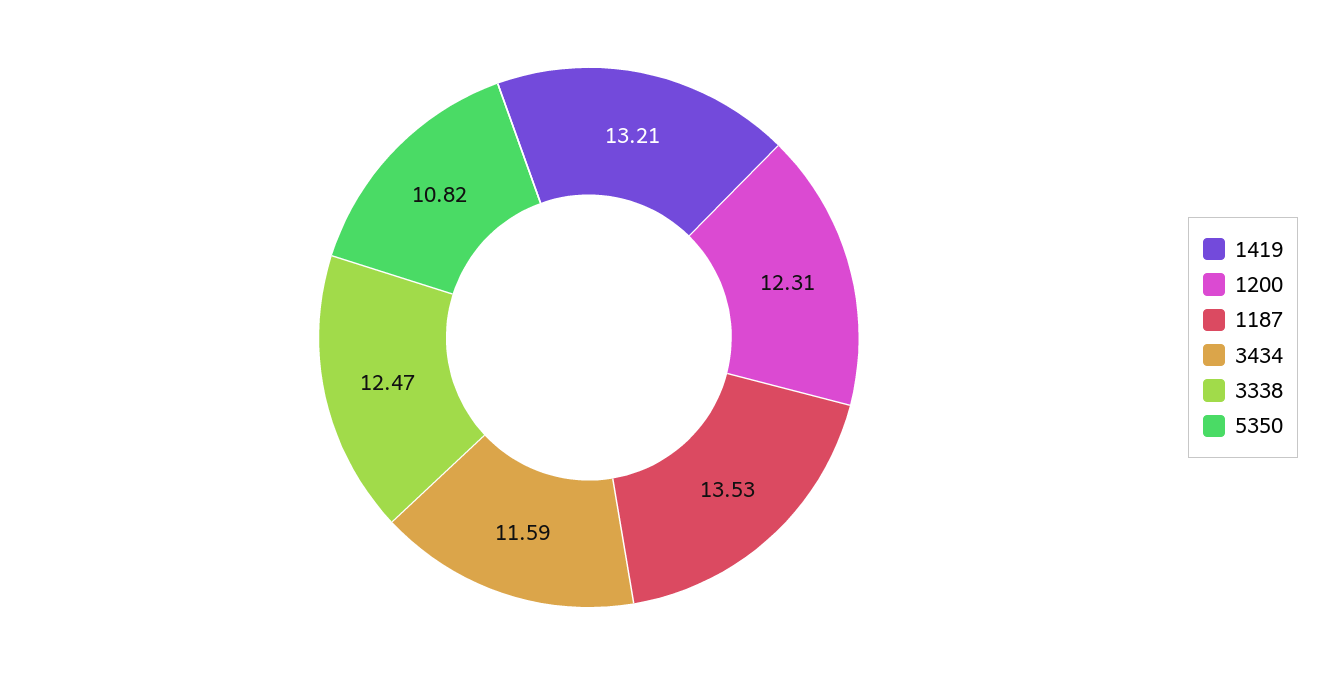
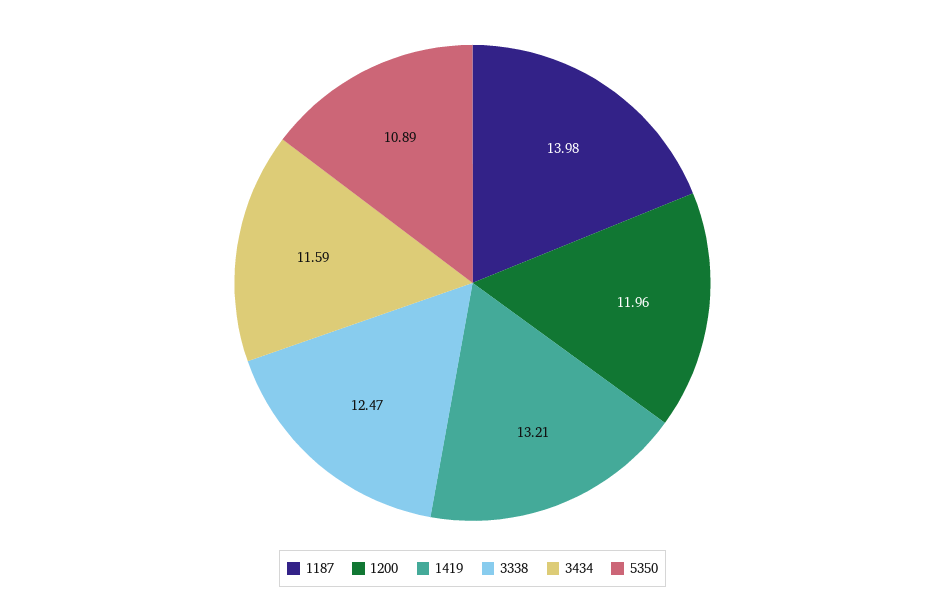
  {
    "1419": 13.21,
-   "1200": 12.31,
+   "1200": 11.96,
-   "1187": 13.53,
+   "1187": 13.98,
    "3434": 11.59,
    "3338": 12.47,
-   "5350": 10.82
+   "5350": 10.89
  }

